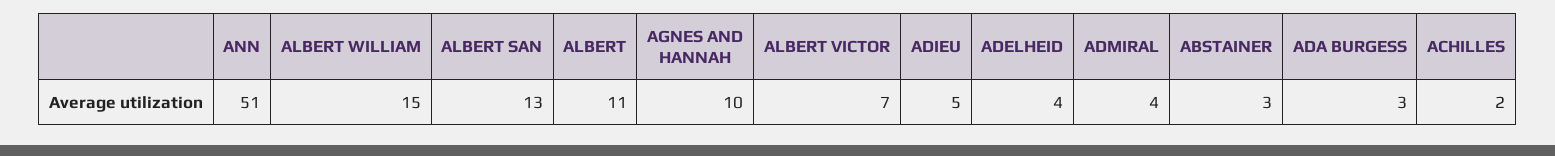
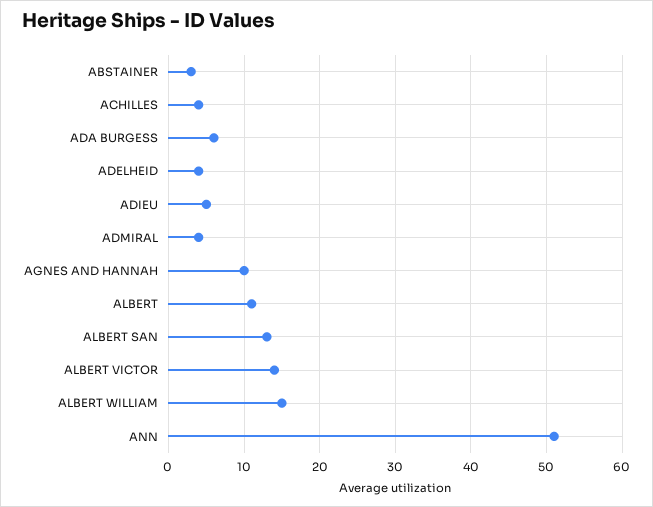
  {
    "ANN": 51,
    "ALBERT WILLIAM": 15,
    "ALBERT SAN": 13,
    "ALBERT": 11,
    "AGNES AND HANNAH": 10,
-   "ALBERT VICTOR": 7,
+   "ALBERT VICTOR": 14,
    "ADIEU": 5,
    "ADELHEID": 4,
    "ADMIRAL": 4,
    "ABSTAINER": 3,
-   "ADA BURGESS": 3,
+   "ADA BURGESS": 6,
-   "ACHILLES": 2
+   "ACHILLES": 4
  }

